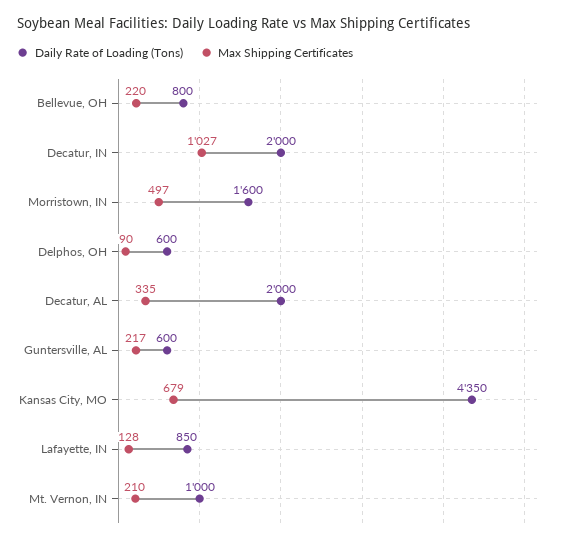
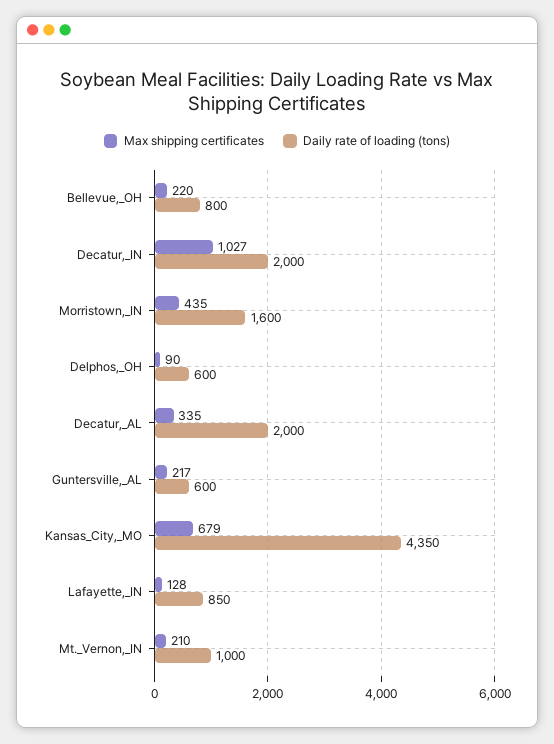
  {
    "Daily Rate of Loading (Tons)": {
      "Bellevue, OH": 800,
      "Decatur, IN": 2000,
      "Morristown, IN": 1600,
      "Delphos, OH": 600,
      "Decatur, AL": 2000,
      "Guntersville, AL": 600,
      "Kansas City, MO": 4350,
      "Lafayette, IN": 850,
      "Mt. Vernon, IN": 1000
    },
    "Max Shipping Certificates": {
      "Bellevue, OH": 220,
      "Decatur, IN": 1027,
-     "Morristown, IN": 497,
+     "Morristown, IN": 435,
      "Delphos, OH": 90,
      "Decatur, AL": 335,
      "Guntersville, AL": 217,
      "Kansas City, MO": 679,
      "Lafayette, IN": 128,
      "Mt. Vernon, IN": 210
    }
  }

